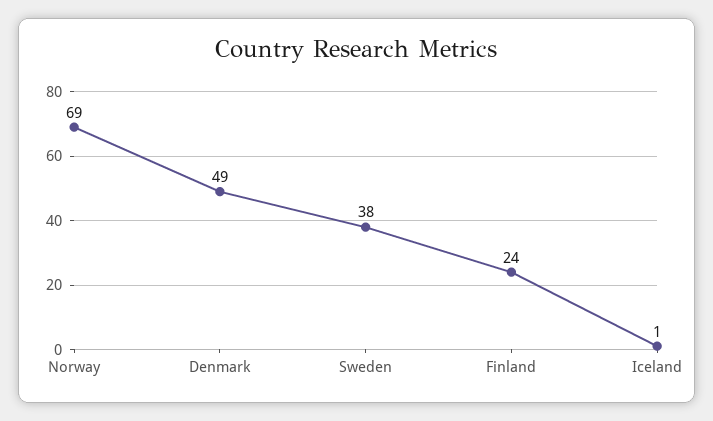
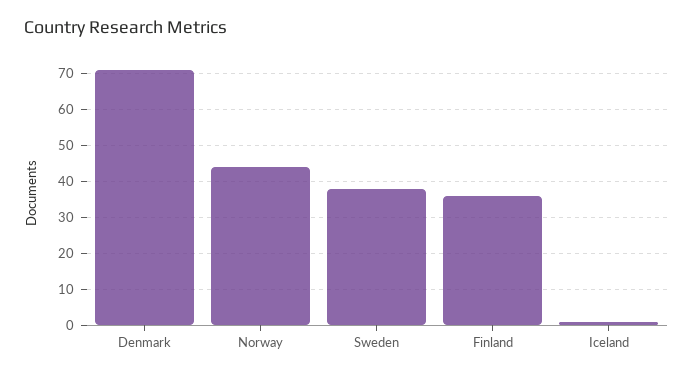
  {
-   "Norway": 69,
+   "Norway": 45,
-   "Denmark": 49,
+   "Denmark": 70,
    "Sweden": 38,
-   "Finland": 24,
+   "Finland": 35,
    "Iceland": 1
  }

